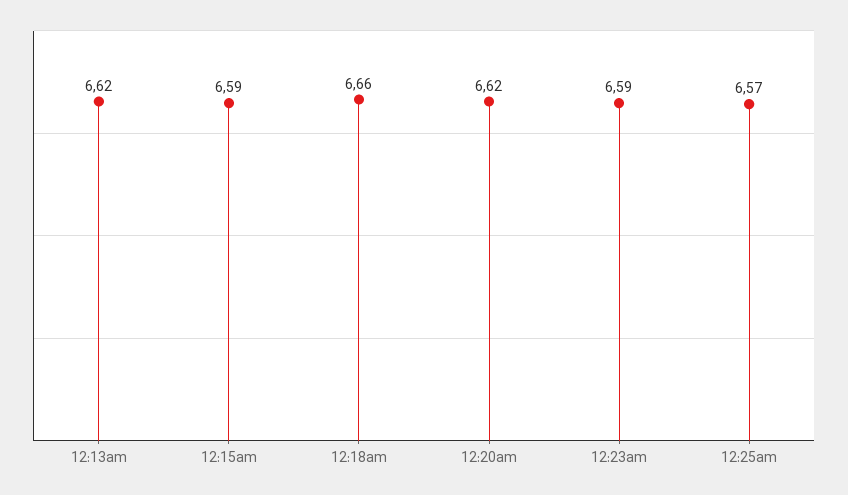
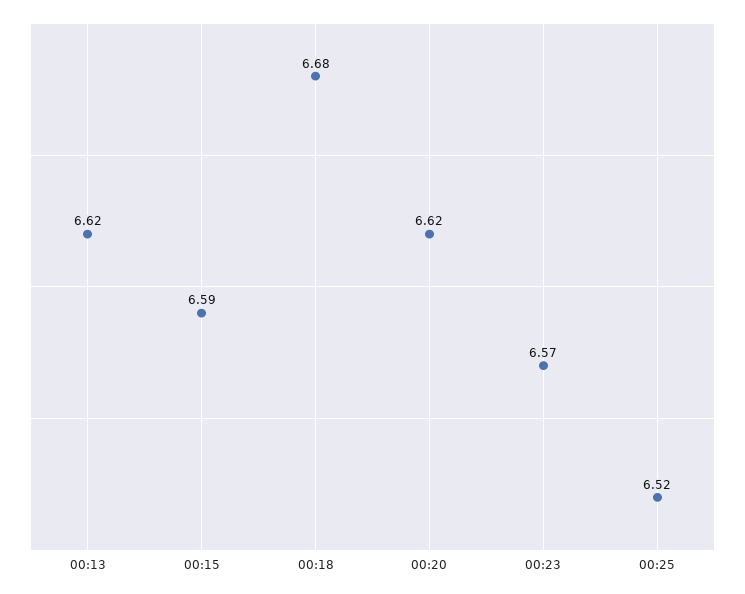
  {
    "12:13am": 6.62,
    "12:15am": 6.59,
-   "12:18am": 6.66,
+   "12:18am": 6.68,
    "12:20am": 6.62,
-   "12:23am": 6.59,
+   "12:23am": 6.57,
-   "12:25am": 6.57
+   "12:25am": 6.52
  }

